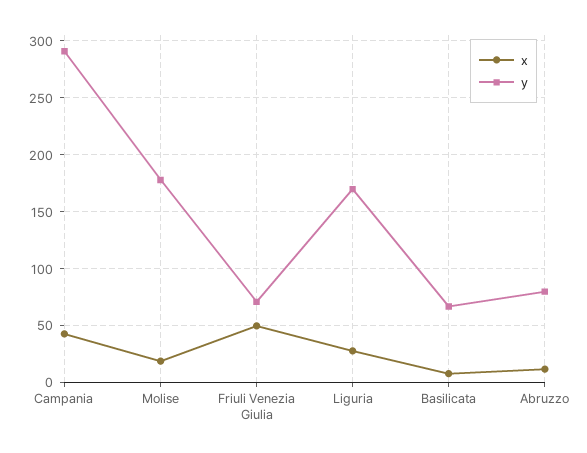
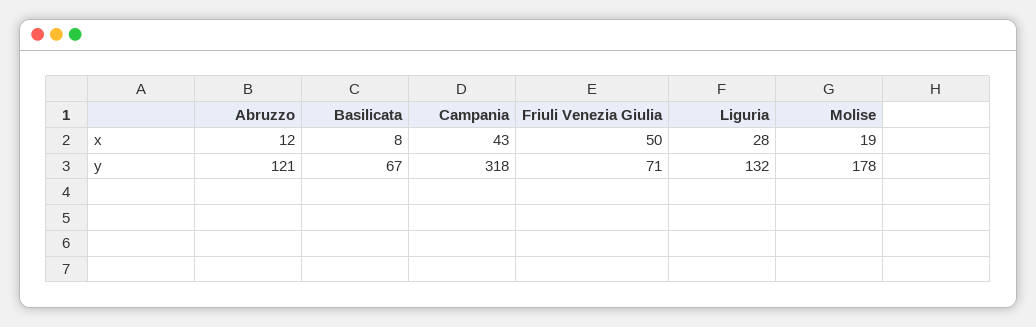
  {
    "x": {
      "Campania": 43,
      "Molise": 19,
      "Friuli Venezia Giulia": 50,
      "Liguria": 28,
      "Basilicata": 8,
      "Abruzzo": 12
    },
    "y": {
-     "Campania": 290,
+     "Campania": 318,
      "Molise": 178,
      "Friuli Venezia Giulia": 71,
-     "Liguria": 170,
+     "Liguria": 132,
      "Basilicata": 67,
-     "Abruzzo": 80
+     "Abruzzo": 121
    }
  }

